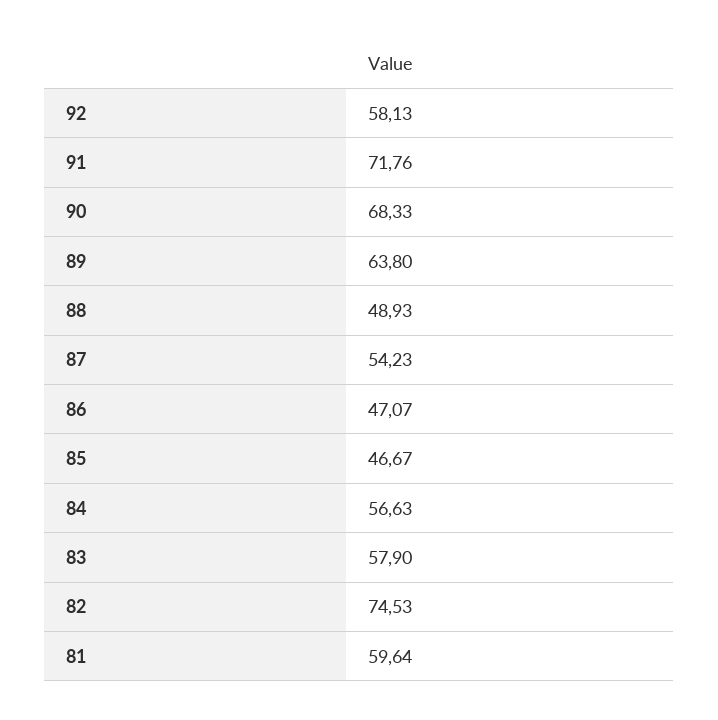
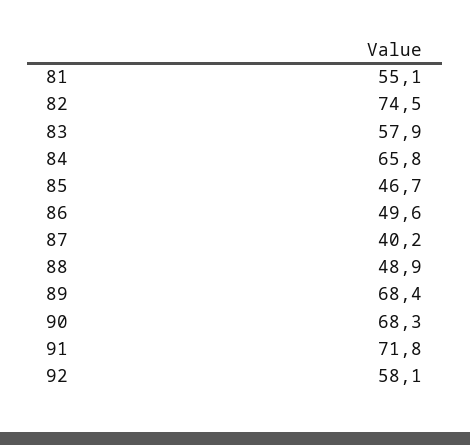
  {
    "92": 58.13,
    "91": 71.76,
    "90": 68.33,
-   "89": 63.8,
+   "89": 68.4,
    "88": 48.93,
-   "87": 54.23,
+   "87": 40.2,
-   "86": 47.07,
+   "86": 49.6,
    "85": 46.67,
-   "84": 56.63,
+   "84": 65.8,
    "83": 57.9,
    "82": 74.53,
-   "81": 59.64
+   "81": 55.1
  }

